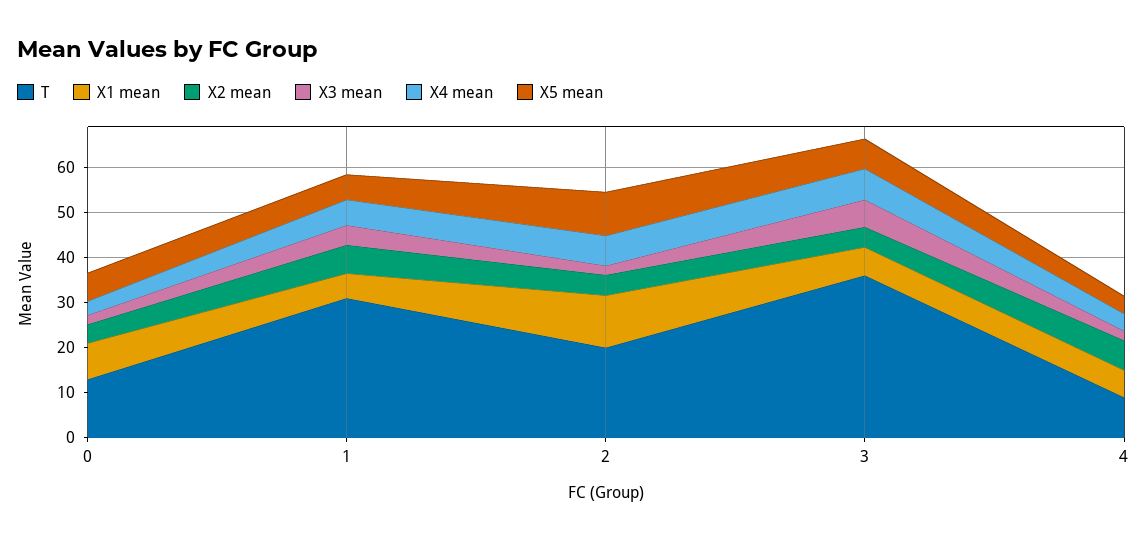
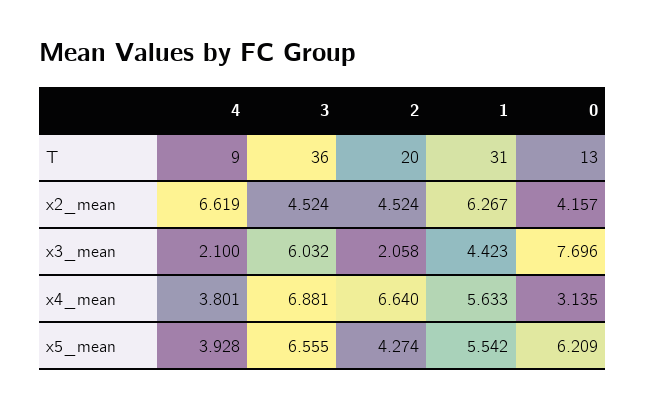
  {
    "T": {
      "0": 13,
      "1": 31,
      "2": 20,
      "3": 36,
      "4": 9
    },
-   "X1 mean": {
-     "0": 8,
-     "1": 6,
-     "2": 12,
-     "3": 6,
-     "4": 6
-   },
    "X2 mean": {
      "0": 4.157,
      "1": 6.267,
      "2": 4.524,
      "3": 4.524,
      "4": 6.619
    },
    "X3 mean": {
-     "0": 2,
+     "0": 7.696,
      "1": 4.423,
      "2": 2.058,
      "3": 6.032,
      "4": 2.1
    },
    "X4 mean": {
      "0": 3.135,
      "1": 5.633,
      "2": 6.64,
      "3": 6.881,
      "4": 3.801
    },
    "X5 mean": {
      "0": 6.209,
      "1": 5.542,
-     "2": 10,
+     "2": 4.274,
      "3": 6.555,
      "4": 3.928
    }
  }

